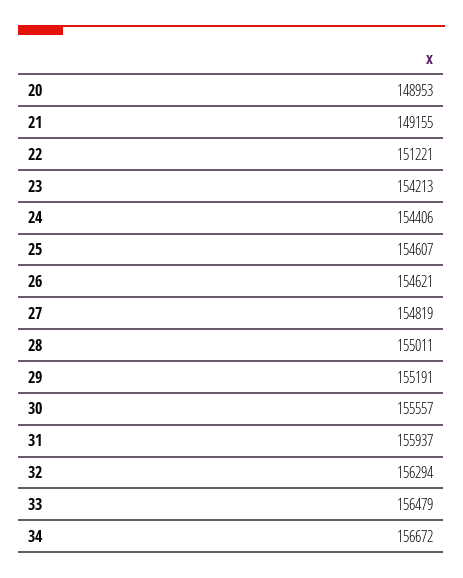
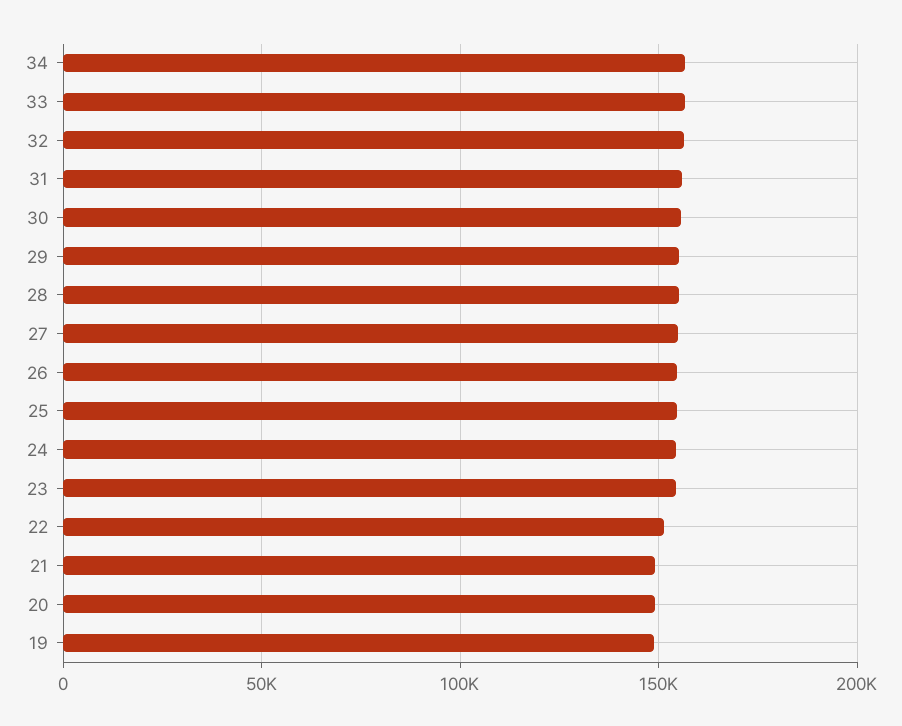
  {
    "20": 148953,
    "21": 149155,
    "22": 151221,
    "23": 154213,
    "24": 154406,
    "25": 154607,
    "26": 154621,
    "27": 154819,
    "28": 155011,
    "29": 155191,
    "30": 155557,
    "31": 155937,
    "32": 156294,
    "33": 156479,
-   "34": 156672
+   "34": 156672,
+   "19": 150000
  }

